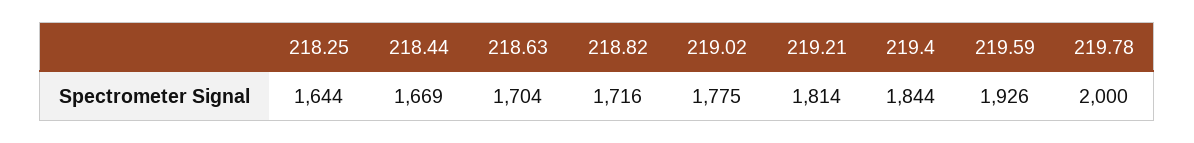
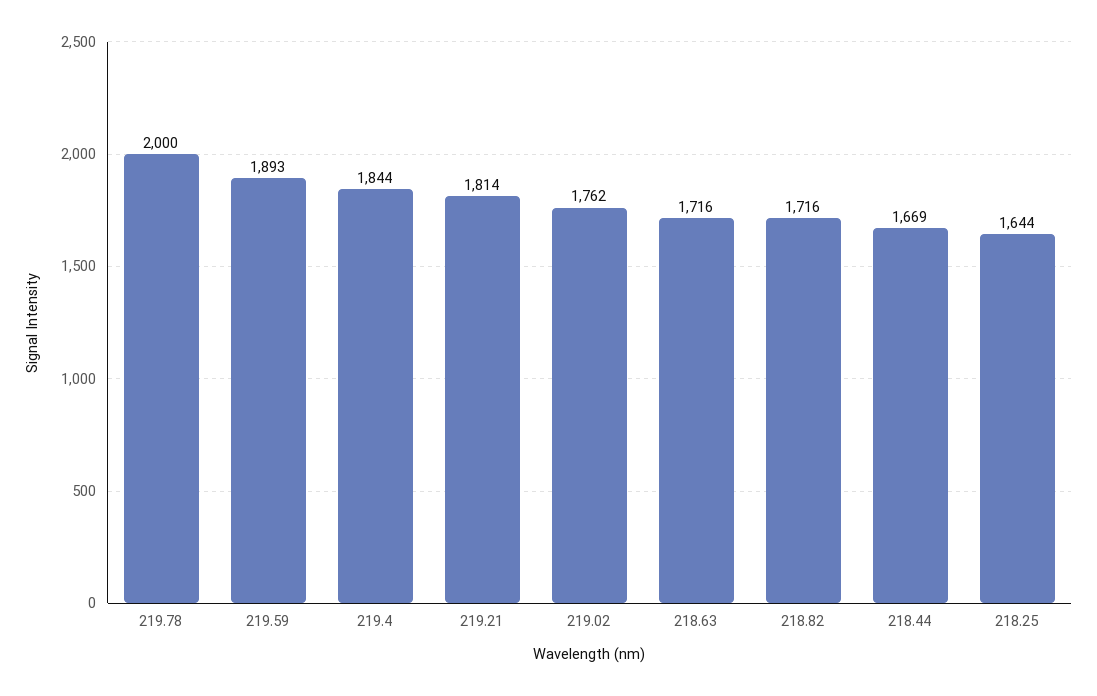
  {
    "218.25": 1644,
    "218.44": 1669,
-   "218.63": 1704,
+   "218.63": 1716,
    "218.82": 1716,
-   "219.02": 1775,
+   "219.02": 1762,
    "219.21": 1814,
    "219.4": 1844,
-   "219.59": 1926,
+   "219.59": 1893,
    "219.78": 2000
  }

